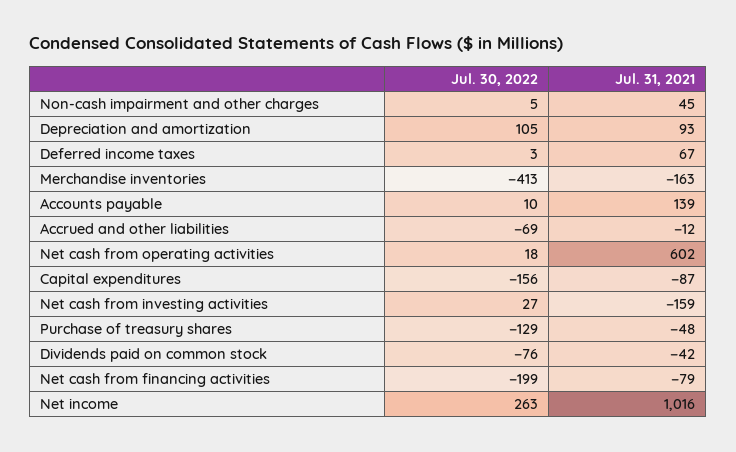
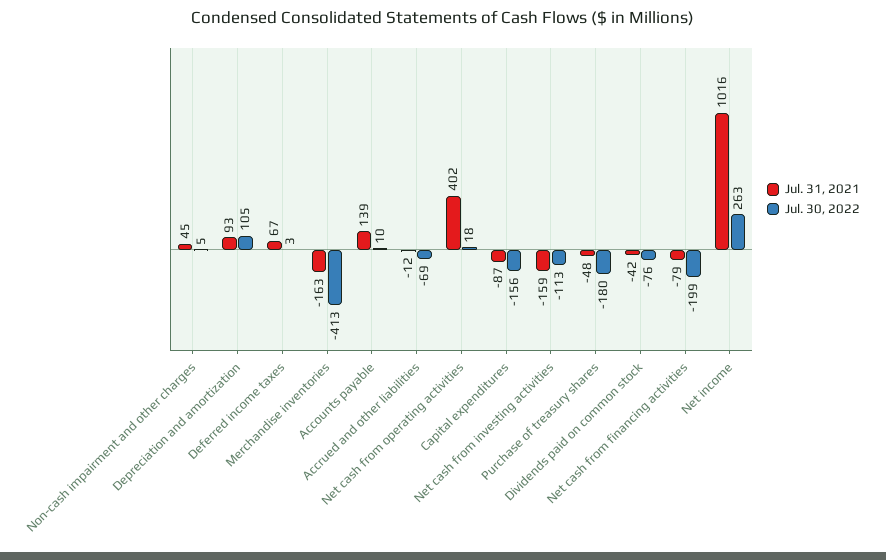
  {
    "Jul. 30, 2022": {
      "Non-cash impairment and other charges": 5,
      "Depreciation and amortization": 105,
      "Deferred income taxes": 3,
      "Merchandise inventories": -413,
      "Accounts payable": 10,
      "Accrued and other liabilities": -69,
      "Net cash from operating activities": 18,
      "Capital expenditures": -156,
-     "Net cash from investing activities": 27,
+     "Net cash from investing activities": -113,
-     "Purchase of treasury shares": -129,
+     "Purchase of treasury shares": -180,
      "Dividends paid on common stock": -76,
      "Net cash from financing activities": -199,
      "Net income": 263
    },
    "Jul. 31, 2021": {
      "Non-cash impairment and other charges": 45,
      "Depreciation and amortization": 93,
      "Deferred income taxes": 67,
      "Merchandise inventories": -163,
      "Accounts payable": 139,
      "Accrued and other liabilities": -12,
-     "Net cash from operating activities": 602,
+     "Net cash from operating activities": 402,
      "Capital expenditures": -87,
      "Net cash from investing activities": -159,
      "Purchase of treasury shares": -48,
      "Dividends paid on common stock": -42,
      "Net cash from financing activities": -79,
      "Net income": 1016
    }
  }

